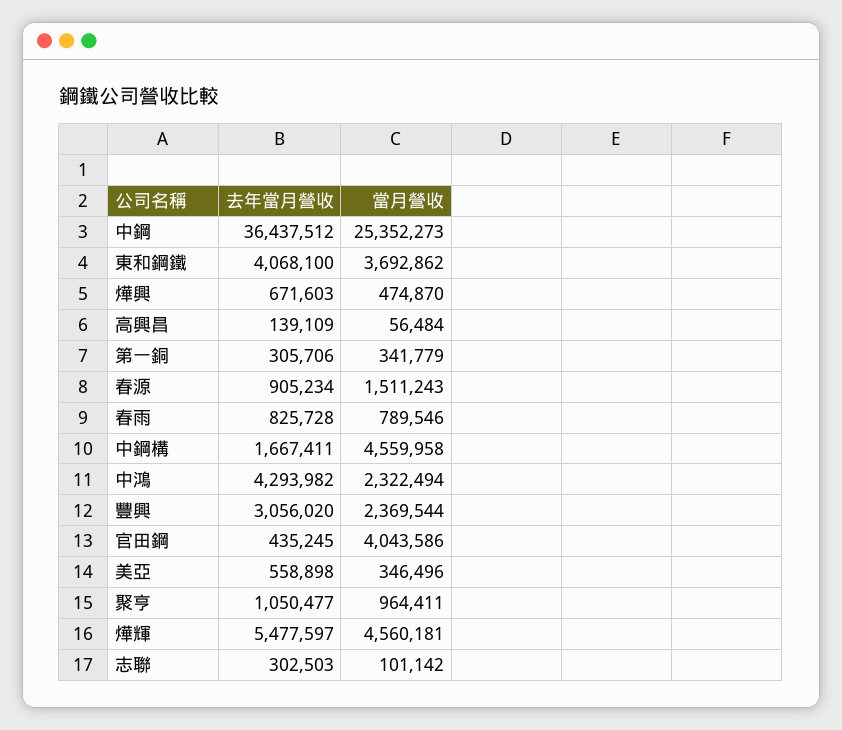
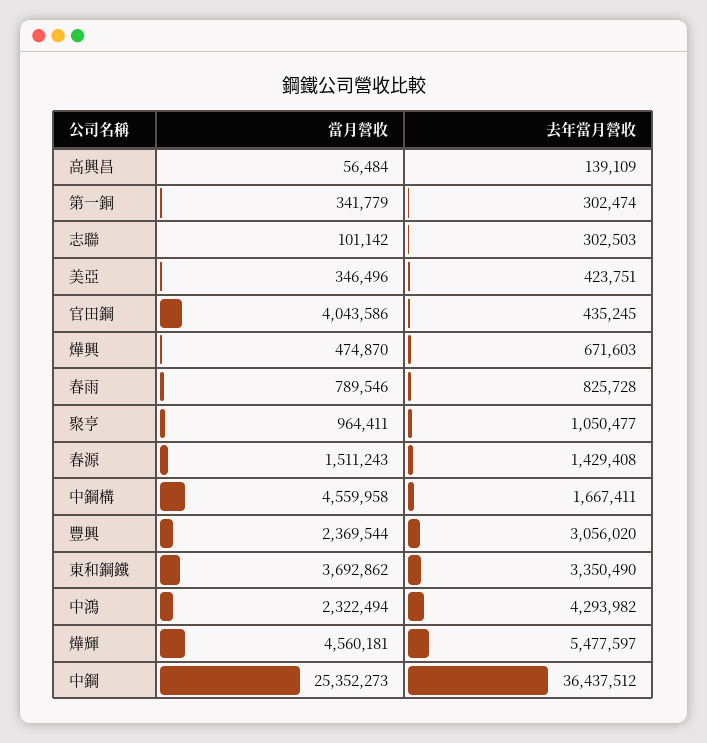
  {
    "去年當月營收": {
      "中鋼": 36437512,
-     "東和鋼鐵": 4068100,
+     "東和鋼鐵": 3350490,
      "燁興": 671603,
      "高興昌": 139109,
-     "第一銅": 305706,
+     "第一銅": 302474,
-     "春源": 905234,
+     "春源": 1429408,
      "春雨": 825728,
      "中鋼構": 1667411,
      "中鴻": 4293982,
      "豐興": 3056020,
      "官田鋼": 435245,
-     "美亞": 558898,
+     "美亞": 423751,
      "聚亨": 1050477,
      "燁輝": 5477597,
      "志聯": 302503
    },
    "當月營收": {
      "中鋼": 25352273,
      "東和鋼鐵": 3692862,
      "燁興": 474870,
      "高興昌": 56484,
      "第一銅": 341779,
      "春源": 1511243,
      "春雨": 789546,
      "中鋼構": 4559958,
      "中鴻": 2322494,
      "豐興": 2369544,
      "官田鋼": 4043586,
      "美亞": 346496,
      "聚亨": 964411,
      "燁輝": 4560181,
      "志聯": 101142
    }
  }

